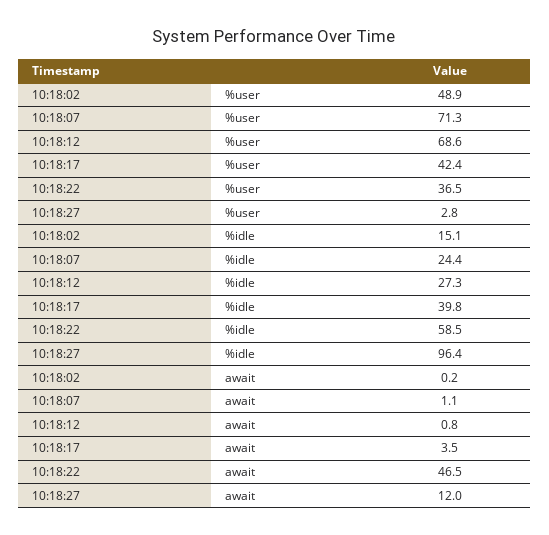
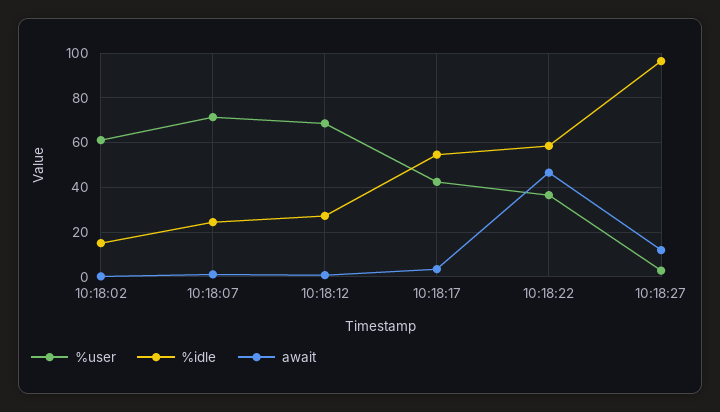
  {
    "%user": {
-     "10:18:02": 48.9,
+     "10:18:02": 60,
      "10:18:07": 71.3,
      "10:18:12": 68.6,
      "10:18:17": 42.4,
      "10:18:22": 36.5,
      "10:18:27": 2.8
    },
    "%idle": {
      "10:18:02": 15.1,
      "10:18:07": 24.4,
      "10:18:12": 27.3,
-     "10:18:17": 39.8,
+     "10:18:17": 55,
      "10:18:22": 58.5,
      "10:18:27": 96.4
    },
    "await": {
      "10:18:02": 0.2,
      "10:18:07": 1.1,
      "10:18:12": 0.8,
      "10:18:17": 3.5,
      "10:18:22": 46.5,
      "10:18:27": 12
    }
  }

